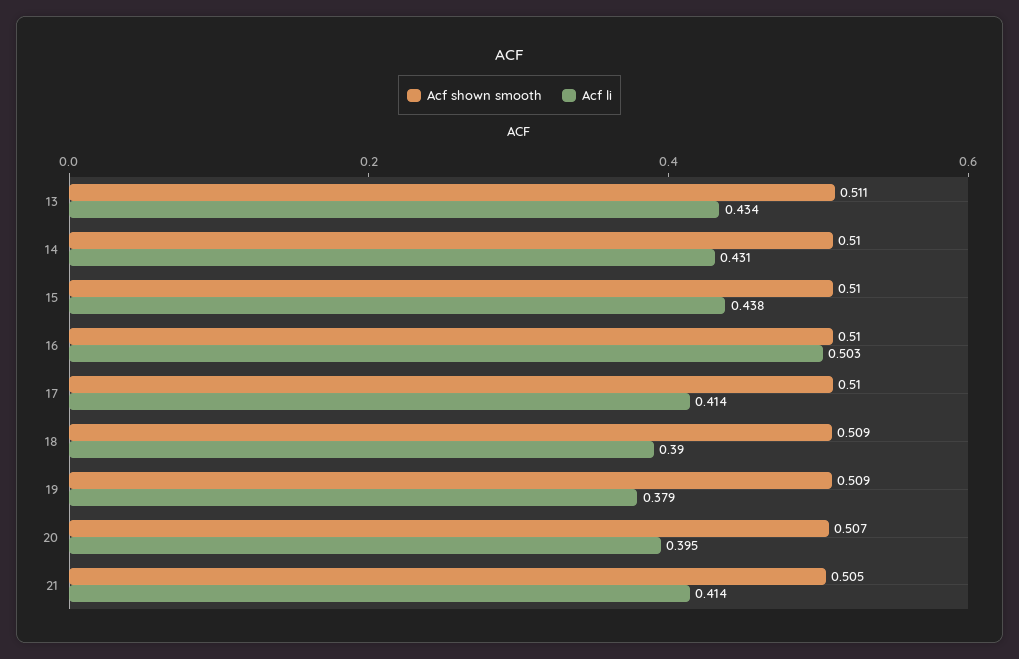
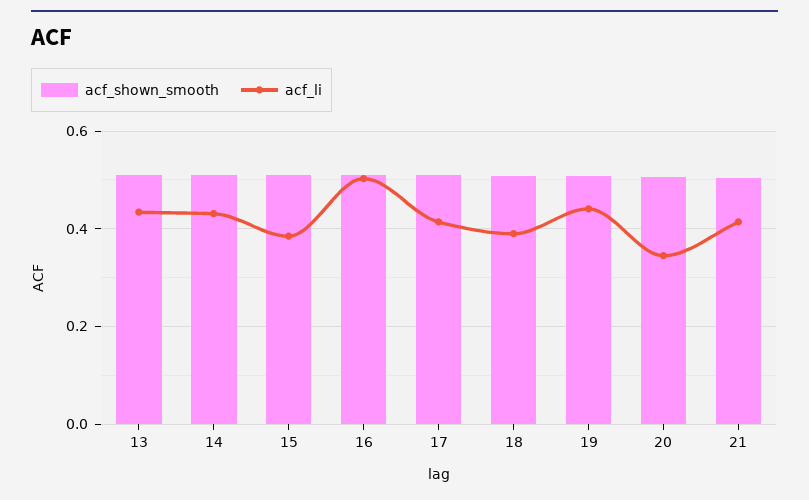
  {
    "Acf shown smooth": {
      "13": 0.511,
      "14": 0.51,
      "15": 0.51,
      "16": 0.51,
      "17": 0.51,
      "18": 0.509,
      "19": 0.509,
      "20": 0.507,
      "21": 0.505
    },
    "Acf li": {
      "13": 0.434,
      "14": 0.431,
-     "15": 0.438,
+     "15": 0.38,
      "16": 0.503,
      "17": 0.414,
      "18": 0.39,
-     "19": 0.379,
+     "19": 0.44,
-     "20": 0.395,
+     "20": 0.34,
      "21": 0.414
    }
  }

